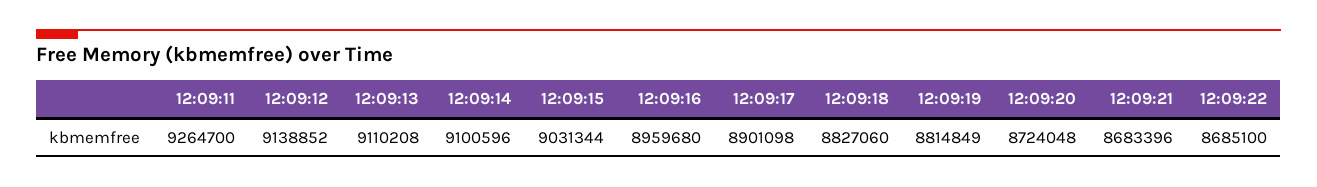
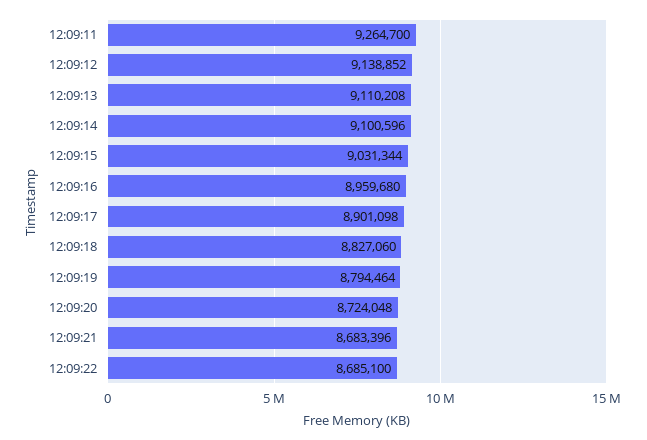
  {
    "12:09:11": 9264700,
    "12:09:12": 9138852,
    "12:09:13": 9110208,
    "12:09:14": 9100596,
    "12:09:15": 9031344,
    "12:09:16": 8959680,
    "12:09:17": 8901098,
    "12:09:18": 8827060,
-   "12:09:19": 8814849,
+   "12:09:19": 8794464,
    "12:09:20": 8724048,
    "12:09:21": 8683396,
    "12:09:22": 8685100
  }

